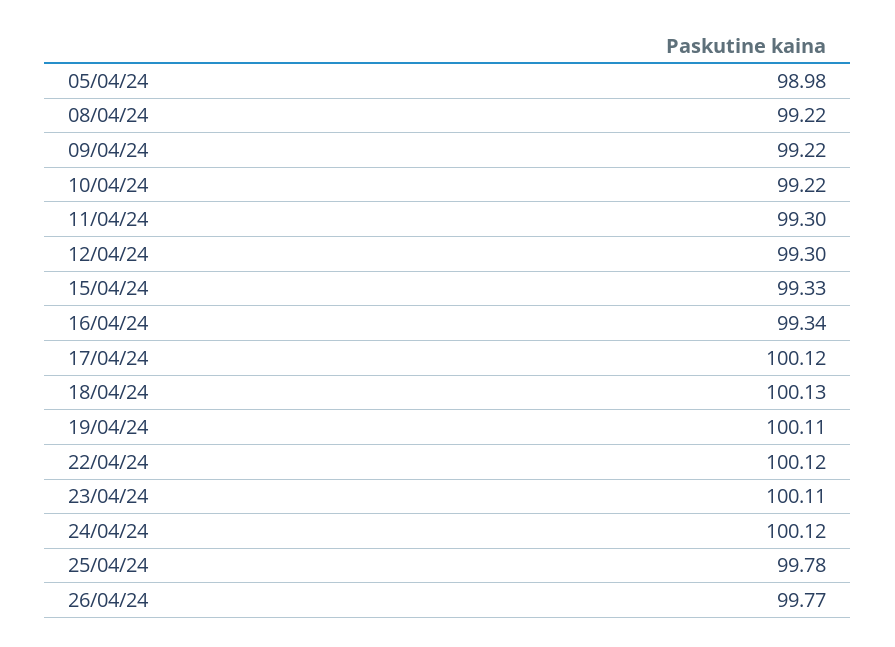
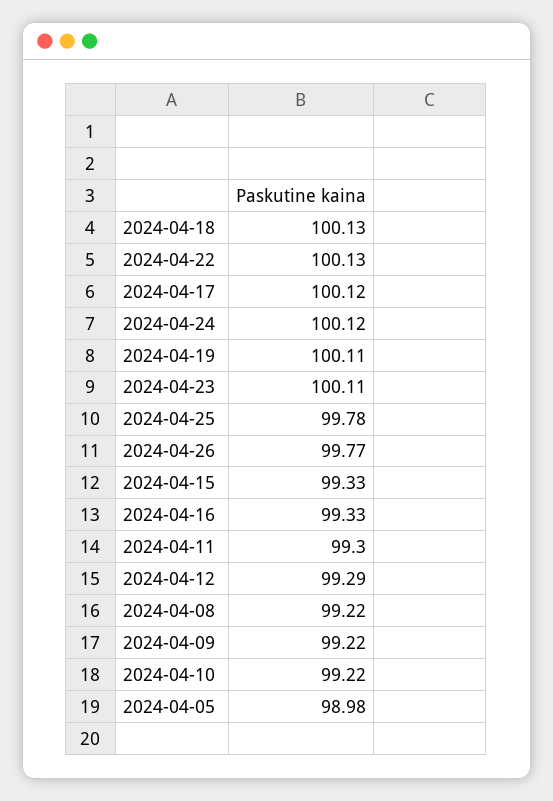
  {
    "05/04/24": 98.98,
    "08/04/24": 99.22,
    "09/04/24": 99.22,
    "10/04/24": 99.22,
    "11/04/24": 99.3,
-   "12/04/24": 99.3,
+   "12/04/24": 99.29,
    "15/04/24": 99.33,
-   "16/04/24": 99.34,
+   "16/04/24": 99.33,
    "17/04/24": 100.12,
    "18/04/24": 100.13,
    "19/04/24": 100.11,
-   "22/04/24": 100.12,
+   "22/04/24": 100.13,
    "23/04/24": 100.11,
    "24/04/24": 100.12,
    "25/04/24": 99.78,
    "26/04/24": 99.77
  }

